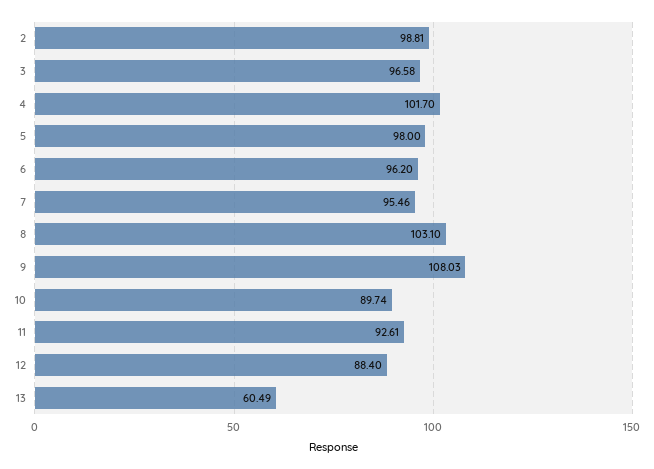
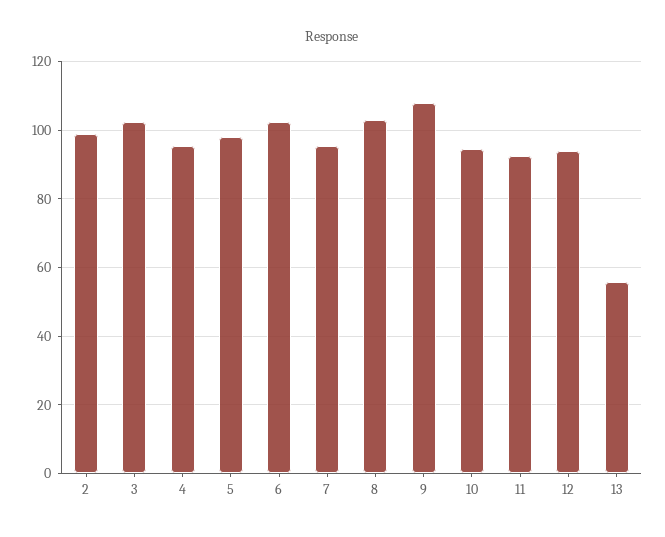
  {
    "2": 98.81,
-   "3": 96.58,
+   "3": 102,
-   "4": 101.7,
+   "4": 96,
    "5": 98,
-   "6": 96.2,
+   "6": 102,
    "7": 95.46,
    "8": 103.1,
    "9": 108.03,
-   "10": 89.74,
+   "10": 94,
    "11": 92.61,
-   "12": 88.4,
+   "12": 94,
-   "13": 60.49
+   "13": 56
  }

